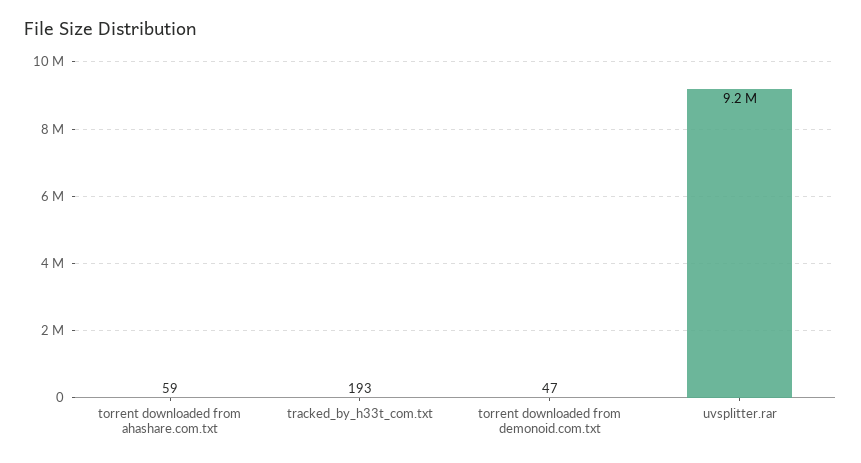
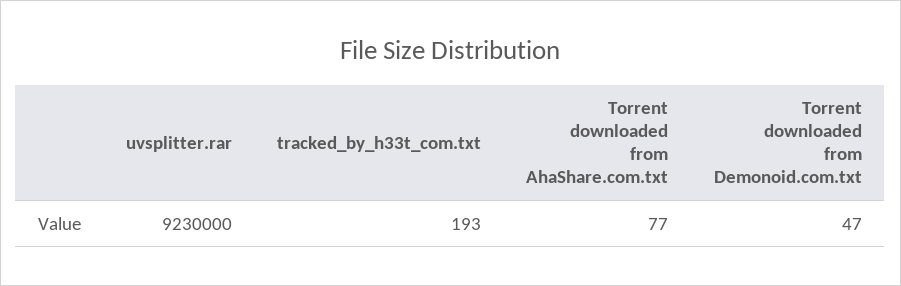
  {
-   "torrent downloaded from ahashare.com.txt": 59,
+   "torrent downloaded from ahashare.com.txt": 77,
    "tracked_by_h33t_com.txt": 193,
    "torrent downloaded from demonoid.com.txt": 47,
    "uvsplitter.rar": 9230000
  }

